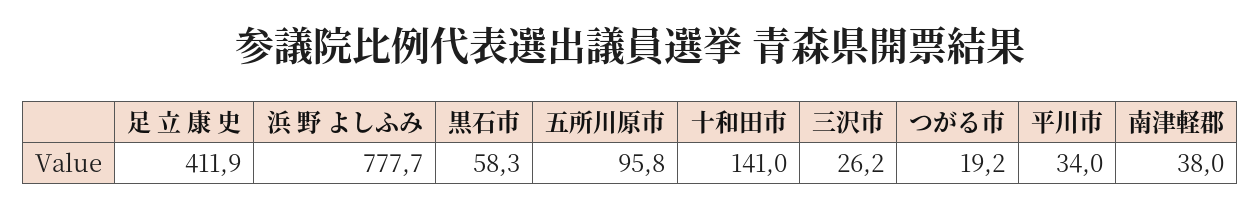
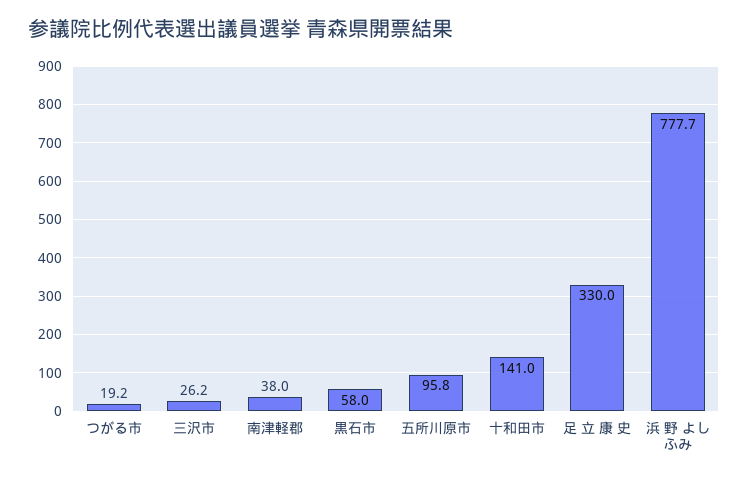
  {
-   "足 立 康 史": 411.9,
+   "足 立 康 史": 330,
    "浜 野 よしふみ": 777.7,
-   "黒石市": 58.3,
+   "黒石市": 58,
    "五所川原市": 95.8,
    "十和田市": 141,
    "三沢市": 26.2,
    "つがる市": 19.2,
-   "平川市": 34,
    "南津軽郡": 38
  }

